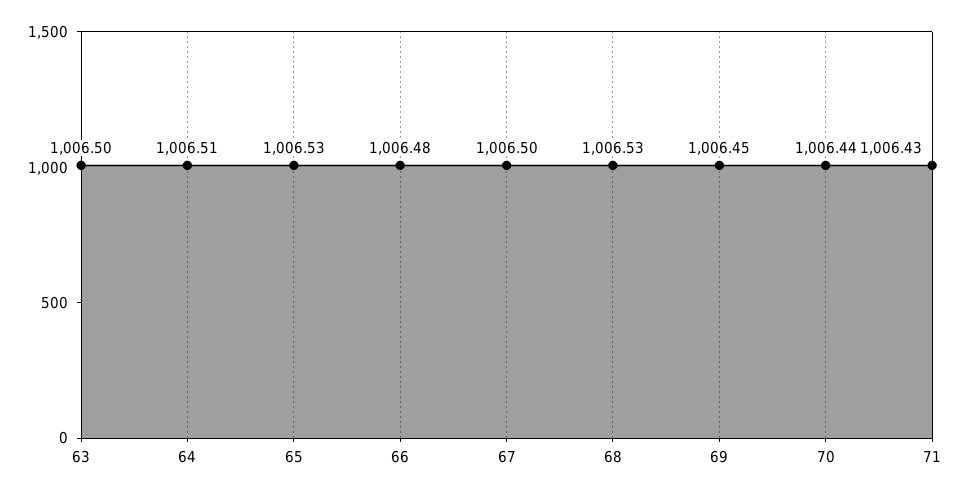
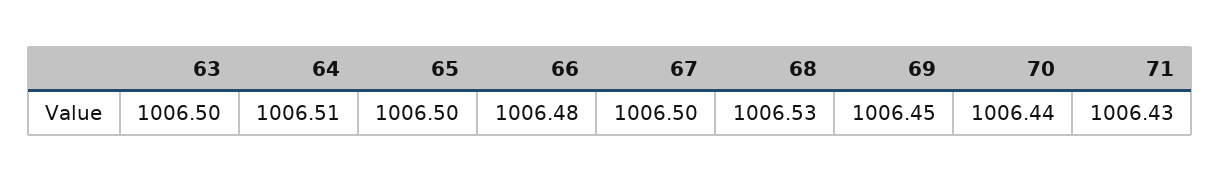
  {
    "63": 1006.5,
    "64": 1006.51,
-   "65": 1006.53,
+   "65": 1006.5,
    "66": 1006.48,
    "67": 1006.5,
    "68": 1006.53,
    "69": 1006.45,
    "70": 1006.44,
    "71": 1006.43
  }

